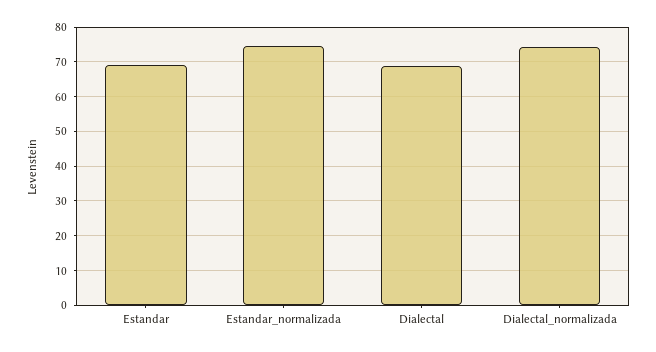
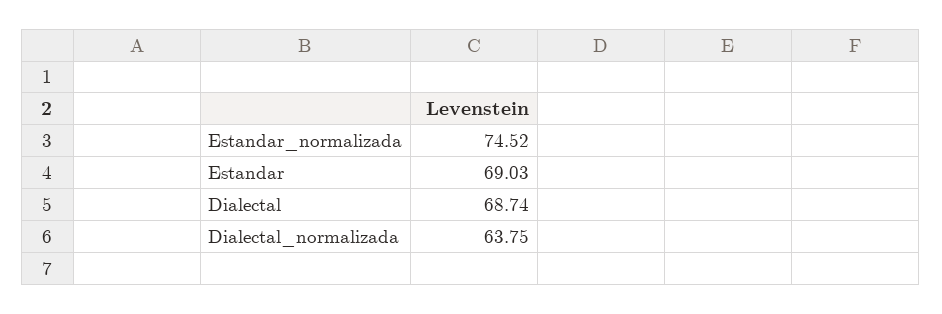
  {
    "Estandar": 69.03,
    "Estandar_normalizada": 74.52,
    "Dialectal": 68.74,
-   "Dialectal_normalizada": 74
+   "Dialectal_normalizada": 63.75
  }

